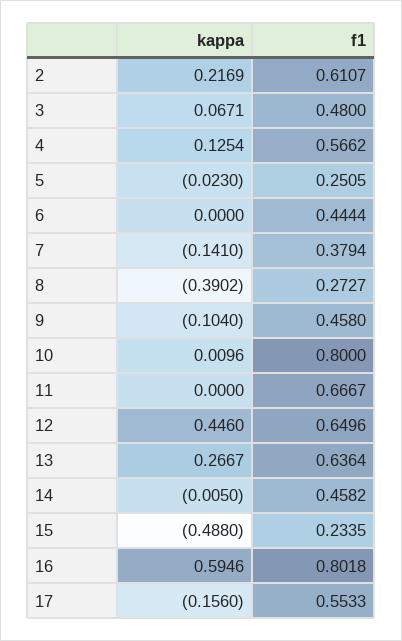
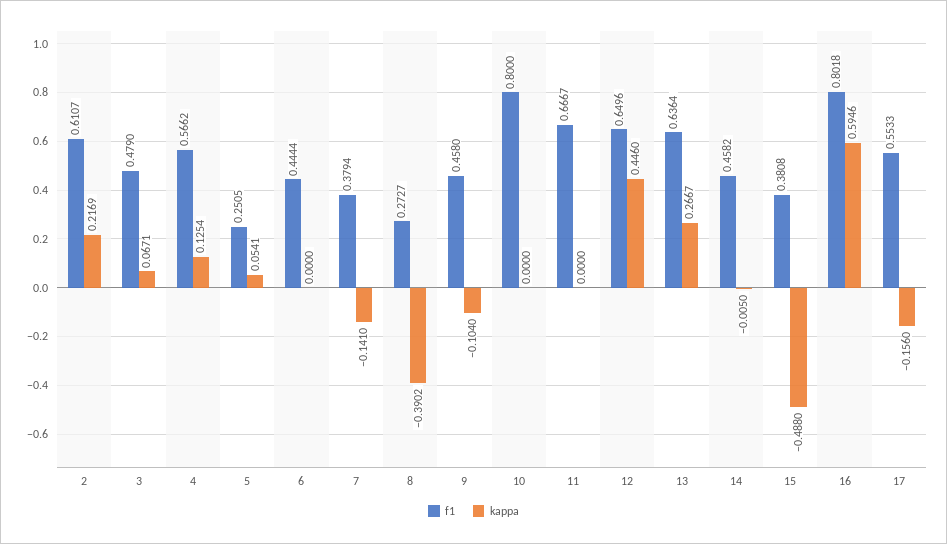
  {
    "kappa": {
      "2": 0.2169,
      "3": 0.0671,
      "4": 0.1254,
-     "5": -0.023,
+     "5": 0.0541,
      "6": 0,
      "7": -0.141,
      "8": -0.3902,
      "9": -0.104,
-     "10": 0.0096,
+     "10": 0,
      "11": 0,
      "12": 0.446,
      "13": 0.2667,
      "14": -0.005,
      "15": -0.488,
      "16": 0.5946,
      "17": -0.156
    },
    "f1": {
      "2": 0.6107,
-     "3": 0.48,
+     "3": 0.479,
      "4": 0.5662,
      "5": 0.2505,
      "6": 0.4444,
      "7": 0.3794,
      "8": 0.2727,
      "9": 0.458,
      "10": 0.8,
      "11": 0.6667,
      "12": 0.6496,
      "13": 0.6364,
      "14": 0.4582,
-     "15": 0.2335,
+     "15": 0.3808,
      "16": 0.8018,
      "17": 0.5533
    }
  }

